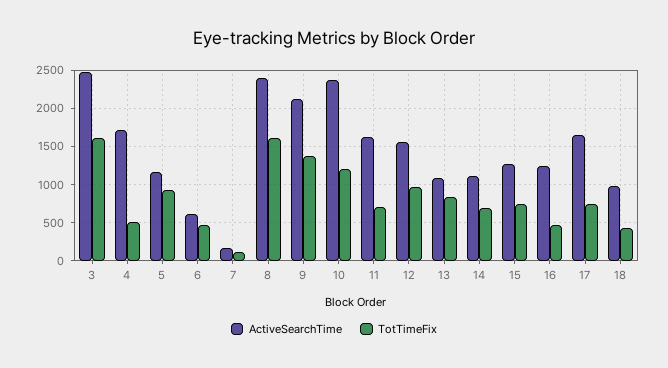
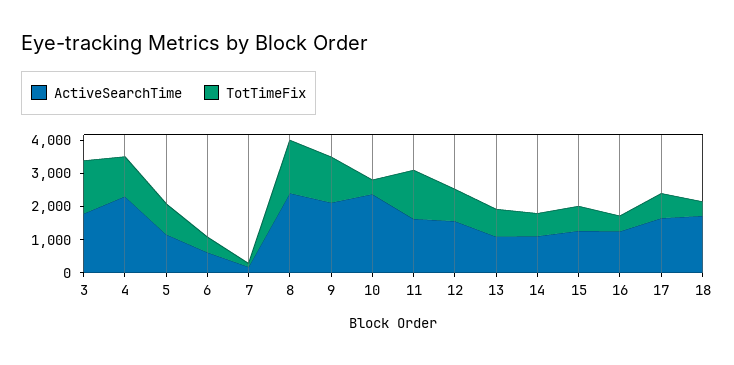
  {
    "ActiveSearchTime": {
-     "3": 2500,
+     "3": 1750,
-     "4": 1700,
+     "4": 2250,
      "5": 1200,
      "6": 600,
      "7": 200,
      "8": 2400,
      "9": 2100,
      "10": 2400,
      "11": 1600,
      "12": 1600,
      "13": 1100,
      "14": 1100,
      "15": 1300,
      "16": 1200,
      "17": 1600,
-     "18": 1000
+     "18": 1750
    },
    "TotTimeFix": {
      "3": 1600,
-     "4": 500,
+     "4": 1250,
      "5": 900,
      "6": 500,
      "7": 100,
      "8": 1600,
      "9": 1400,
-     "10": 1200,
+     "10": 500,
-     "11": 700,
+     "11": 1500,
      "12": 1000,
      "13": 800,
      "14": 700,
      "15": 700,
      "16": 500,
      "17": 700,
      "18": 400
    }
  }

